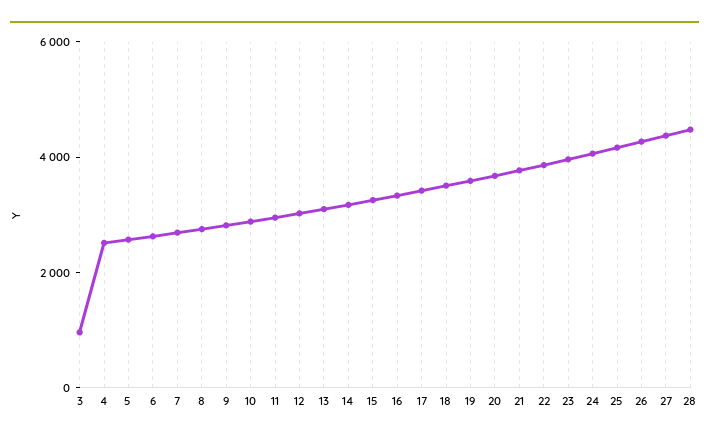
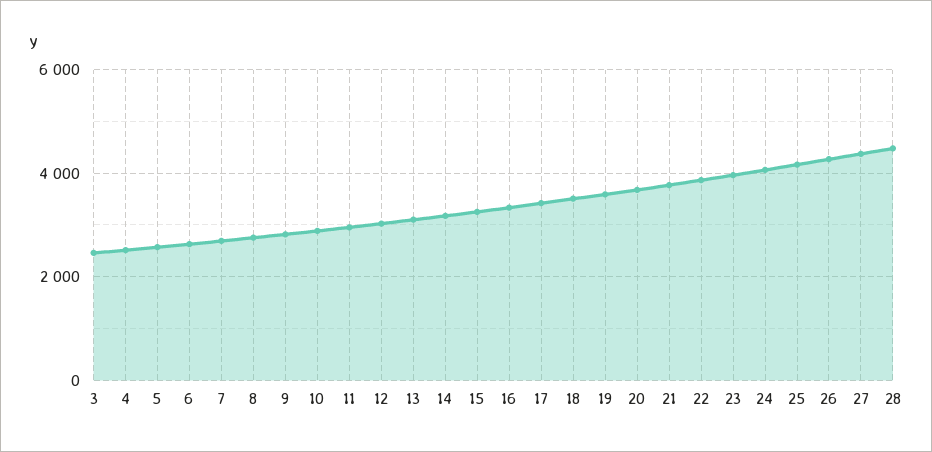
  {
-   "3": 1000,
+   "3": 2400,
    "4": 2600,
    "5": 2600,
    "6": 2600,
    "7": 2600,
    "8": 2800,
    "9": 2800,
    "10": 2800,
    "11": 3000,
    "12": 3000,
    "13": 3200,
    "14": 3200,
    "15": 3200,
    "16": 3400,
    "17": 3400,
    "18": 3600,
    "19": 3600,
    "20": 3600,
    "21": 3800,
    "22": 3800,
    "23": 4000,
    "24": 4000,
    "25": 4200,
    "26": 4200,
    "27": 4400,
    "28": 4400
  }

